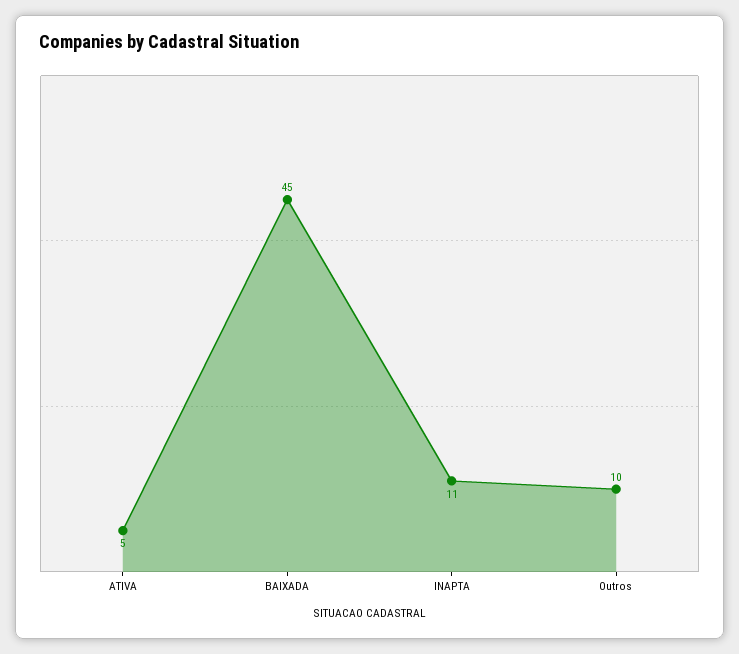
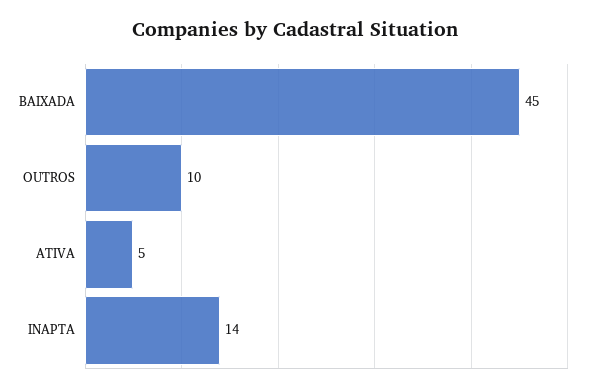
  {
    "ATIVA": 5,
    "BAIXADA": 45,
-   "INAPTA": 11,
+   "INAPTA": 14,
    "Outros": 10
  }

